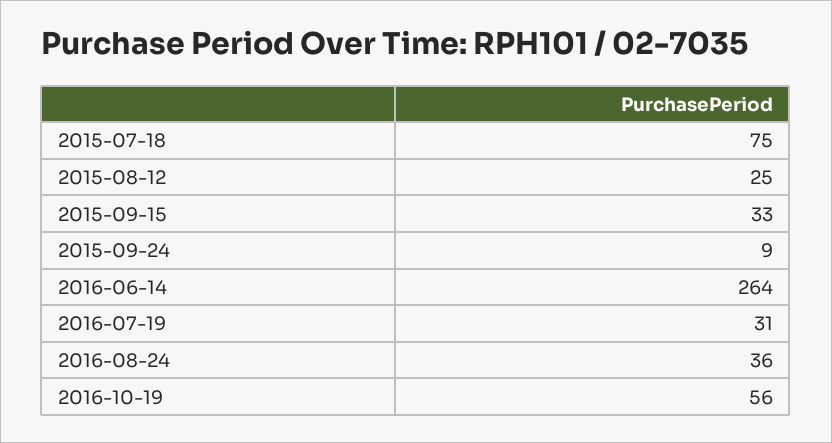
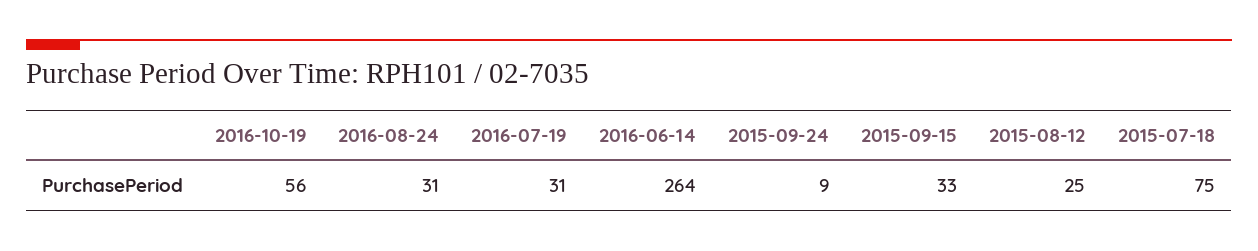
  {
    "2015-07-18": 75,
    "2015-08-12": 25,
    "2015-09-15": 33,
    "2015-09-24": 9,
    "2016-06-14": 264,
    "2016-07-19": 31,
-   "2016-08-24": 36,
+   "2016-08-24": 31,
    "2016-10-19": 56
  }

